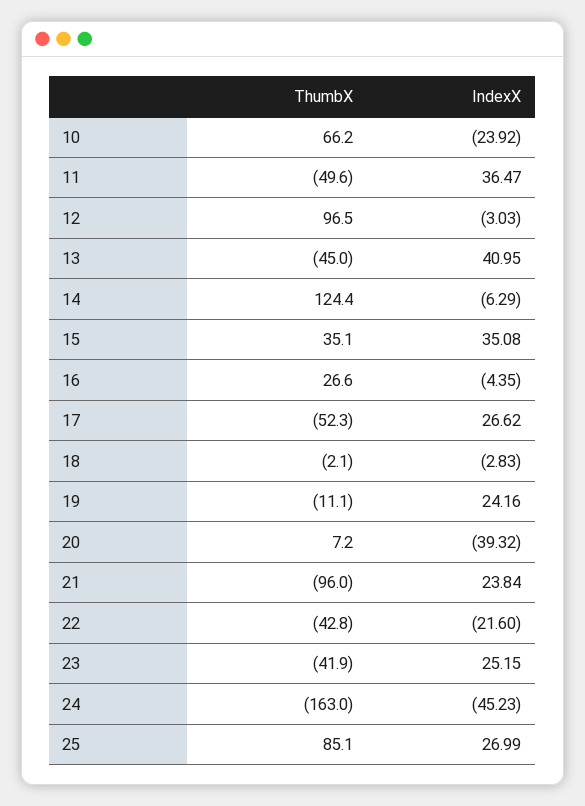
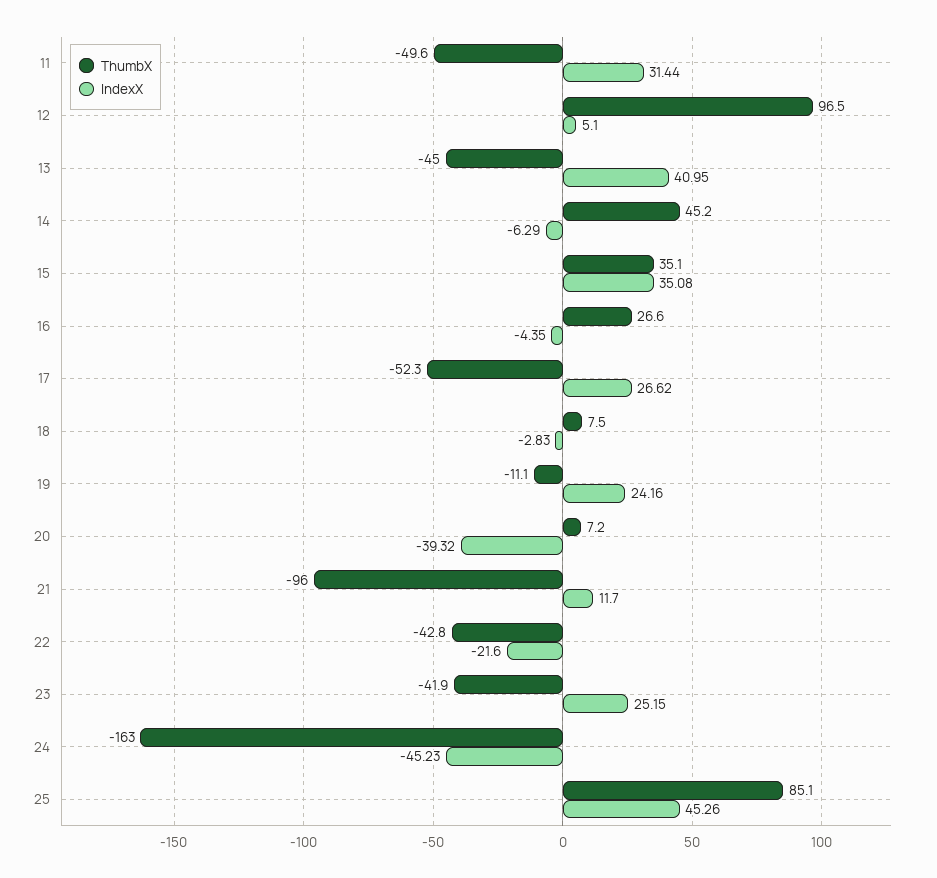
  {
    "ThumbX": {
-     "10": 66.2,
      "11": -49.6,
      "12": 96.5,
      "13": -45,
-     "14": 124.4,
+     "14": 45.2,
      "15": 35.1,
      "16": 26.6,
      "17": -52.3,
-     "18": -2.1,
+     "18": 7.5,
      "19": -11.1,
      "20": 7.2,
      "21": -96,
      "22": -42.8,
      "23": -41.9,
      "24": -163,
      "25": 85.1
    },
    "IndexX": {
-     "10": -23.92,
-     "11": 36.47,
+     "11": 31.44,
-     "12": -3.03,
+     "12": 5.1,
      "13": 40.95,
      "14": -6.29,
      "15": 35.08,
      "16": -4.35,
      "17": 26.62,
      "18": -2.83,
      "19": 24.16,
      "20": -39.32,
-     "21": 23.84,
+     "21": 11.7,
      "22": -21.6,
      "23": 25.15,
      "24": -45.23,
-     "25": 26.99
+     "25": 45.26
    }
  }

